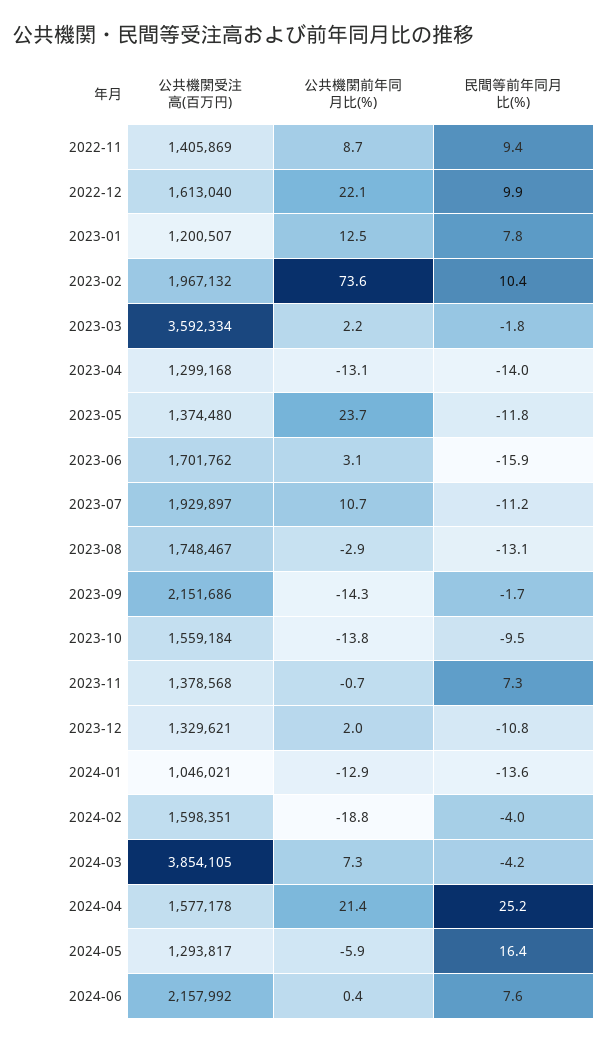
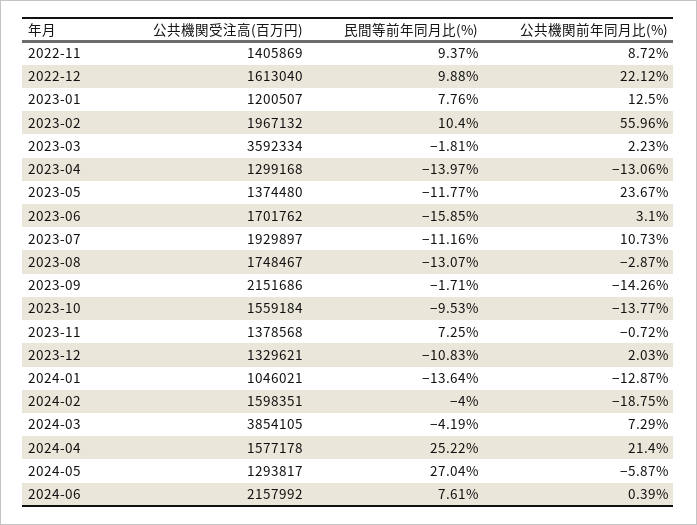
  {
    "公共機関受注高(百万円)": {
      "2022-11": 1405869,
      "2022-12": 1613040,
      "2023-01": 1200507,
      "2023-02": 1967132,
      "2023-03": 3592334,
      "2023-04": 1299168,
      "2023-05": 1374480,
      "2023-06": 1701762,
      "2023-07": 1929897,
      "2023-08": 1748467,
      "2023-09": 2151686,
      "2023-10": 1559184,
      "2023-11": 1378568,
      "2023-12": 1329621,
      "2024-01": 1046021,
      "2024-02": 1598351,
      "2024-03": 3854105,
      "2024-04": 1577178,
      "2024-05": 1293817,
      "2024-06": 2157992
    },
    "公共機関前年同月比(%)": {
      "2022-11": 8.72,
      "2022-12": 22.12,
      "2023-01": 12.5,
-     "2023-02": 73.6,
+     "2023-02": 55.96,
      "2023-03": 2.23,
      "2023-04": -13.06,
      "2023-05": 23.67,
      "2023-06": 3.1,
      "2023-07": 10.73,
      "2023-08": -2.87,
      "2023-09": -14.26,
      "2023-10": -13.77,
      "2023-11": -0.72,
      "2023-12": 2.03,
      "2024-01": -12.87,
      "2024-02": -18.75,
      "2024-03": 7.29,
      "2024-04": 21.4,
      "2024-05": -5.87,
      "2024-06": 0.39
    },
    "民間等前年同月比(%)": {
      "2022-11": 9.37,
      "2022-12": 9.88,
      "2023-01": 7.76,
      "2023-02": 10.4,
      "2023-03": -1.81,
      "2023-04": -13.97,
      "2023-05": -11.77,
      "2023-06": -15.85,
      "2023-07": -11.16,
      "2023-08": -13.07,
      "2023-09": -1.71,
      "2023-10": -9.53,
      "2023-11": 7.25,
      "2023-12": -10.83,
      "2024-01": -13.64,
      "2024-02": -4,
      "2024-03": -4.19,
      "2024-04": 25.22,
-     "2024-05": 16.4,
+     "2024-05": 27.04,
      "2024-06": 7.61
    }
  }

